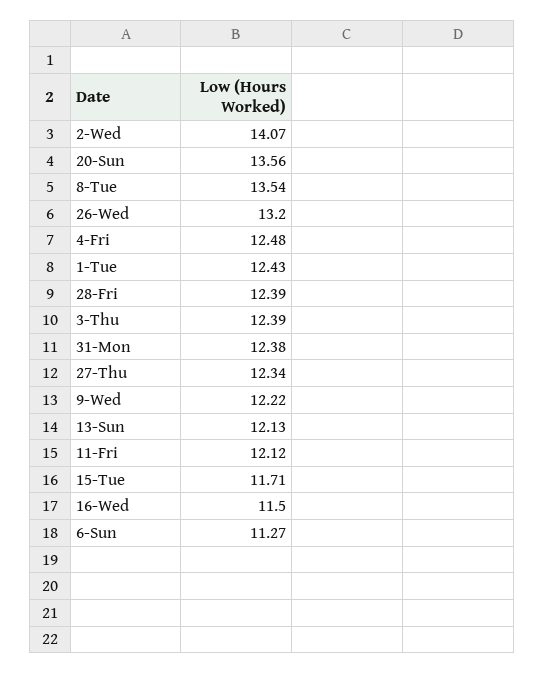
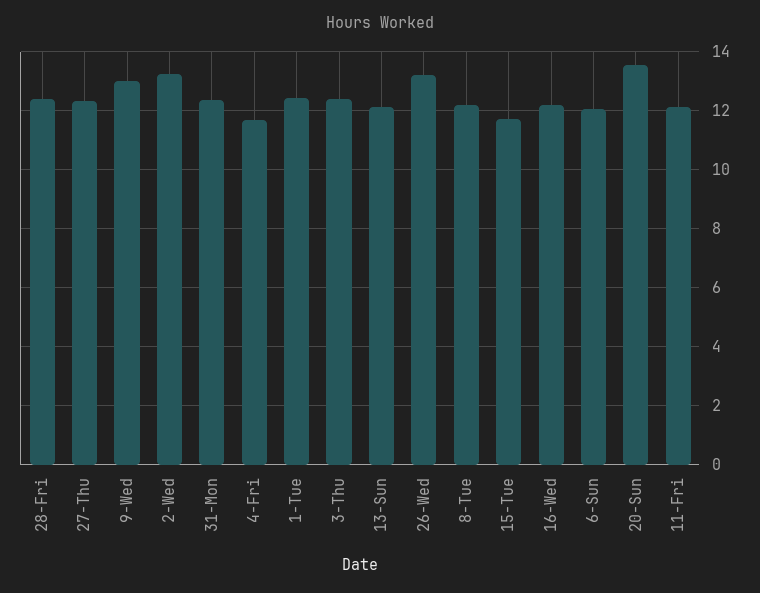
  {
-   "2-Wed": 14.07,
+   "2-Wed": 13.25,
    "20-Sun": 13.56,
-   "8-Tue": 13.54,
+   "8-Tue": 12.25,
    "26-Wed": 13.2,
-   "4-Fri": 12.48,
+   "4-Fri": 11.75,
    "1-Tue": 12.43,
    "28-Fri": 12.39,
    "3-Thu": 12.39,
    "31-Mon": 12.38,
    "27-Thu": 12.34,
-   "9-Wed": 12.22,
+   "9-Wed": 13,
    "13-Sun": 12.13,
    "11-Fri": 12.12,
    "15-Tue": 11.71,
-   "16-Wed": 11.5,
+   "16-Wed": 12.25,
-   "6-Sun": 11.27
+   "6-Sun": 12
  }

